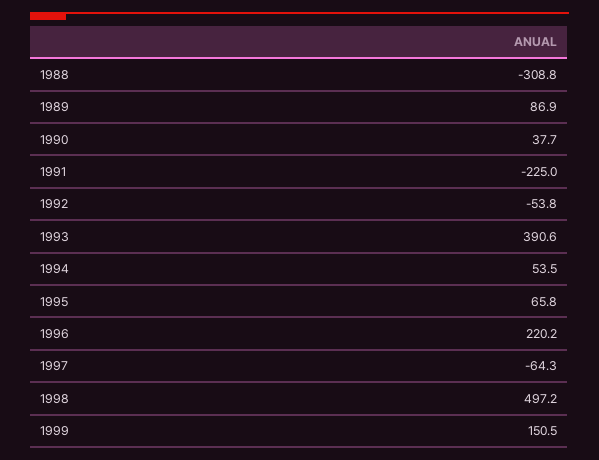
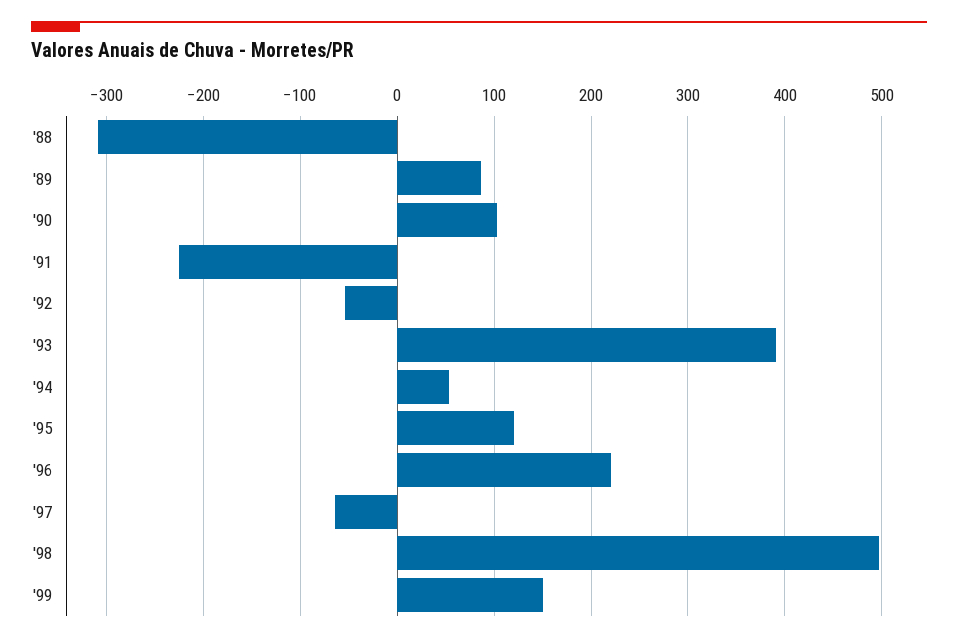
  {
    "1988": -308.8,
    "1989": 86.9,
-   "1990": 37.7,
+   "1990": 100,
    "1991": -225,
    "1992": -53.8,
    "1993": 390.6,
    "1994": 53.5,
-   "1995": 65.8,
+   "1995": 120,
    "1996": 220.2,
    "1997": -64.3,
    "1998": 497.2,
    "1999": 150.5
  }

